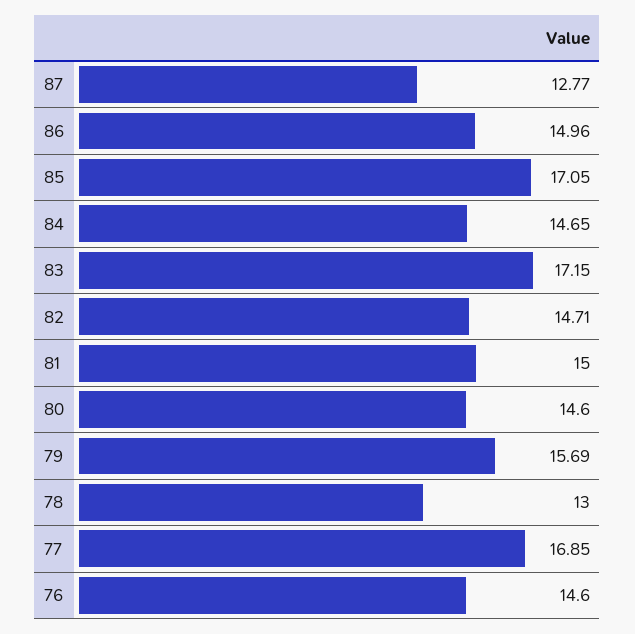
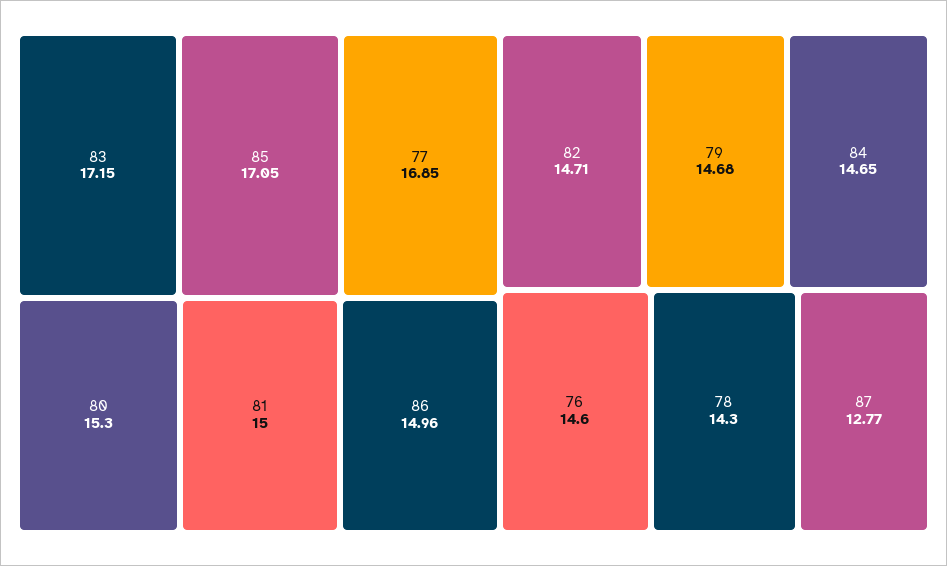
  {
    "87": 12.77,
    "86": 14.96,
    "85": 17.05,
    "84": 14.65,
    "83": 17.15,
    "82": 14.71,
    "81": 15,
-   "80": 14.6,
+   "80": 15.3,
-   "79": 15.69,
+   "79": 14.68,
-   "78": 13,
+   "78": 14.3,
    "77": 16.85,
    "76": 14.6
  }

